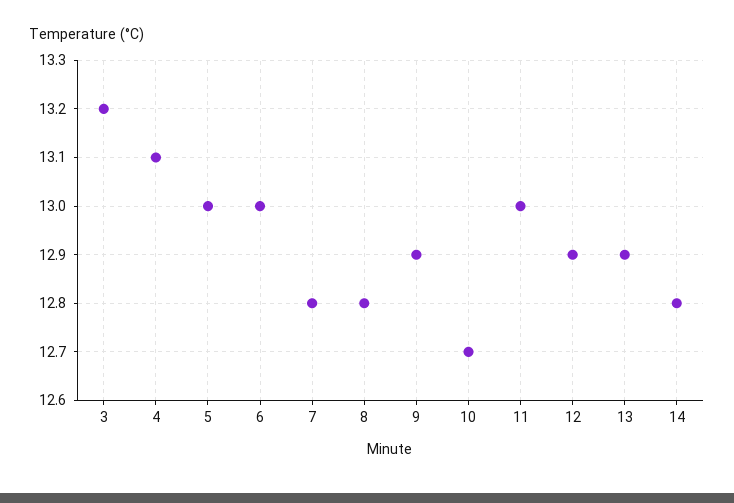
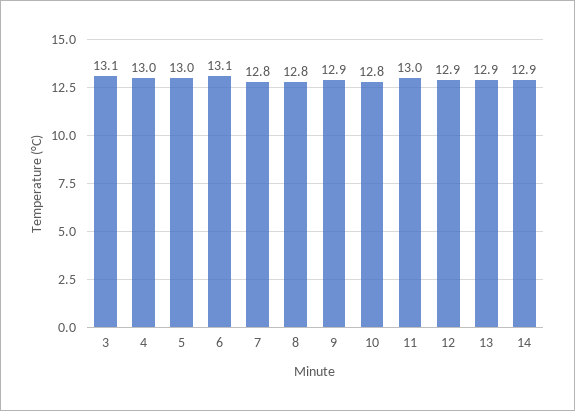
  {
-   "3": 13.2,
+   "3": 13.1,
-   "4": 13.1,
+   "4": 13,
    "5": 13,
-   "6": 13,
+   "6": 13.1,
    "7": 12.8,
    "8": 12.8,
    "9": 12.9,
-   "10": 12.7,
+   "10": 12.8,
    "11": 13,
    "12": 12.9,
    "13": 12.9,
-   "14": 12.8
+   "14": 12.9
  }

